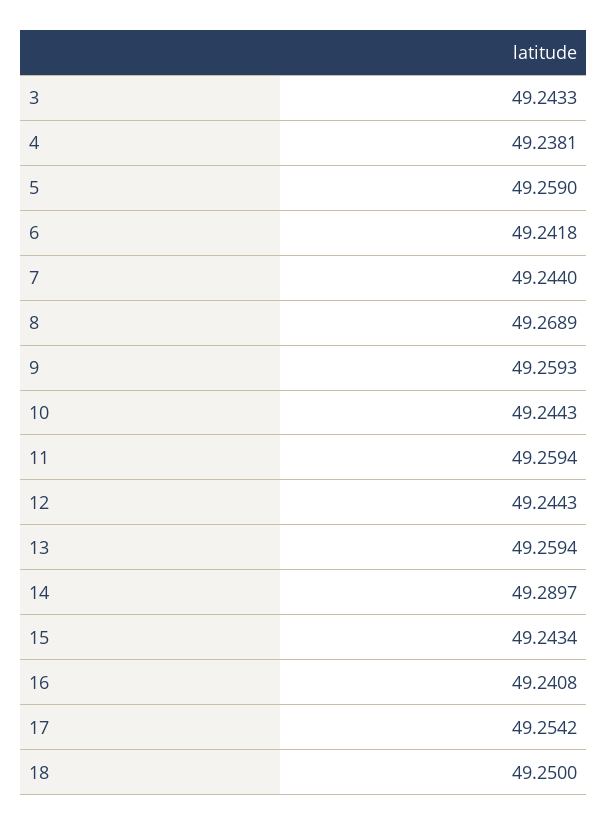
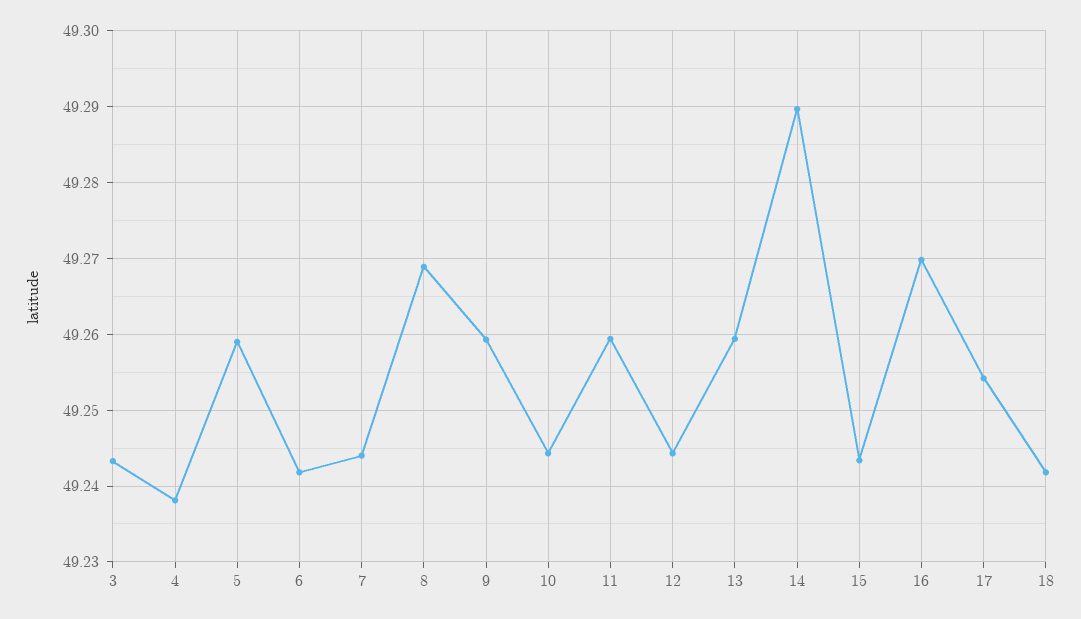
  {
    "3": 49.2433,
    "4": 49.2381,
    "5": 49.259,
    "6": 49.2418,
    "7": 49.244,
    "8": 49.2689,
    "9": 49.2593,
    "10": 49.2443,
    "11": 49.2594,
    "12": 49.2443,
    "13": 49.2594,
    "14": 49.2897,
    "15": 49.2434,
-   "16": 49.2408,
+   "16": 49.27,
    "17": 49.2542,
-   "18": 49.25
+   "18": 49.242
  }

